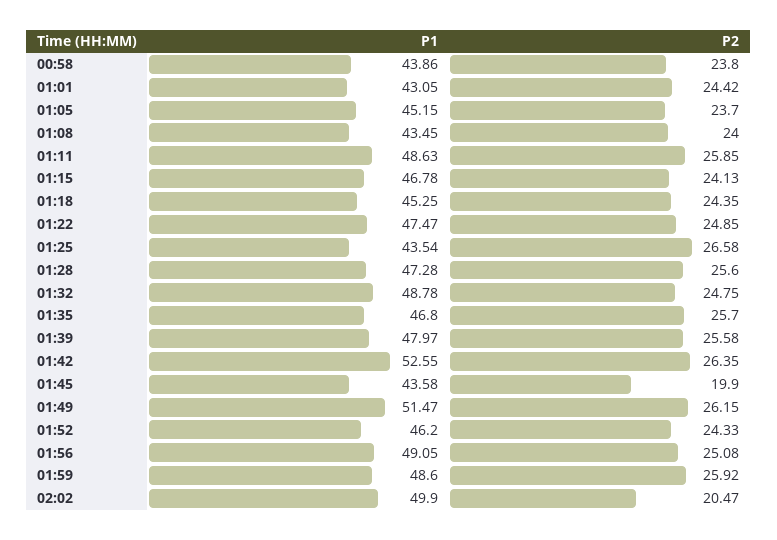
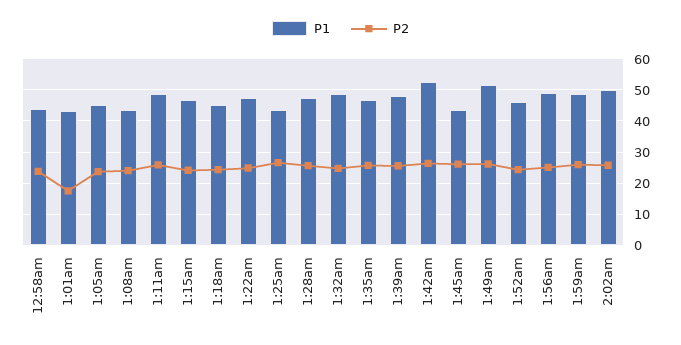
  {
    "P1": {
      "00:58": 43.86,
      "01:01": 43.05,
      "01:05": 45.15,
      "01:08": 43.45,
      "01:11": 48.63,
      "01:15": 46.78,
      "01:18": 45.25,
      "01:22": 47.47,
      "01:25": 43.54,
      "01:28": 47.28,
      "01:32": 48.78,
      "01:35": 46.8,
      "01:39": 47.97,
      "01:42": 52.55,
      "01:45": 43.58,
      "01:49": 51.47,
      "01:52": 46.2,
      "01:56": 49.05,
      "01:59": 48.6,
      "02:02": 49.9
    },
    "P2": {
      "00:58": 23.8,
-     "01:01": 24.42,
+     "01:01": 18,
      "01:05": 23.7,
      "01:08": 24,
      "01:11": 25.85,
      "01:15": 24.13,
      "01:18": 24.35,
      "01:22": 24.85,
      "01:25": 26.58,
      "01:28": 25.6,
      "01:32": 24.75,
      "01:35": 25.7,
      "01:39": 25.58,
      "01:42": 26.35,
-     "01:45": 19.9,
+     "01:45": 26,
      "01:49": 26.15,
      "01:52": 24.33,
      "01:56": 25.08,
      "01:59": 25.92,
-     "02:02": 20.47
+     "02:02": 26
    }
  }

